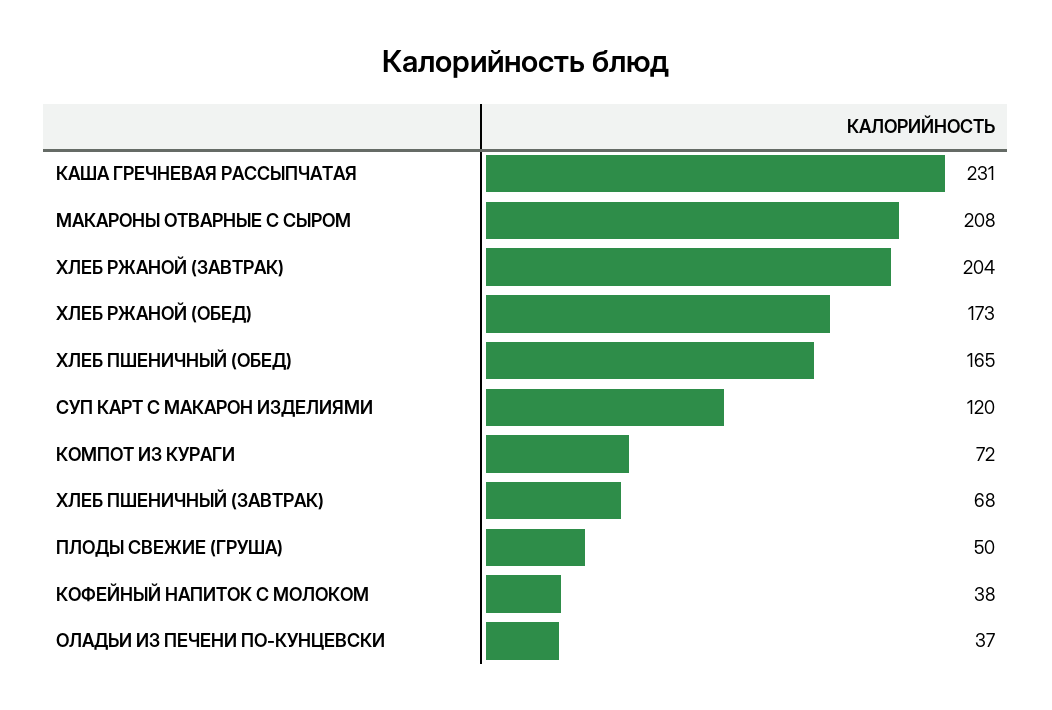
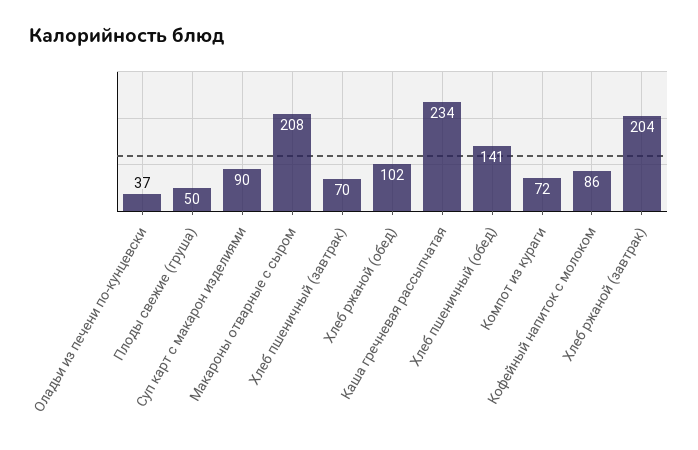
  {
-   "КАША ГРЕЧНЕВАЯ РАССЫПЧАТАЯ": 231,
+   "КАША ГРЕЧНЕВАЯ РАССЫПЧАТАЯ": 234,
    "МАКАРОНЫ ОТВАРНЫЕ С СЫРОМ": 208,
    "ХЛЕБ РЖАНОЙ (ЗАВТРАК)": 204,
-   "ХЛЕБ РЖАНОЙ (ОБЕД)": 173,
+   "ХЛЕБ РЖАНОЙ (ОБЕД)": 102,
-   "ХЛЕБ ПШЕНИЧНЫЙ (ОБЕД)": 165,
+   "ХЛЕБ ПШЕНИЧНЫЙ (ОБЕД)": 141,
-   "СУП КАРТ С МАКАРОН ИЗДЕЛИЯМИ": 120,
+   "СУП КАРТ С МАКАРОН ИЗДЕЛИЯМИ": 90,
    "КОМПОТ ИЗ КУРАГИ": 72,
-   "ХЛЕБ ПШЕНИЧНЫЙ (ЗАВТРАК)": 68,
+   "ХЛЕБ ПШЕНИЧНЫЙ (ЗАВТРАК)": 70,
    "ПЛОДЫ СВЕЖИЕ (ГРУША)": 50,
-   "КОФЕЙНЫЙ НАПИТОК С МОЛОКОМ": 38,
+   "КОФЕЙНЫЙ НАПИТОК С МОЛОКОМ": 86,
    "ОЛАДЬИ ИЗ ПЕЧЕНИ ПО-КУНЦЕВСКИ": 37
  }

